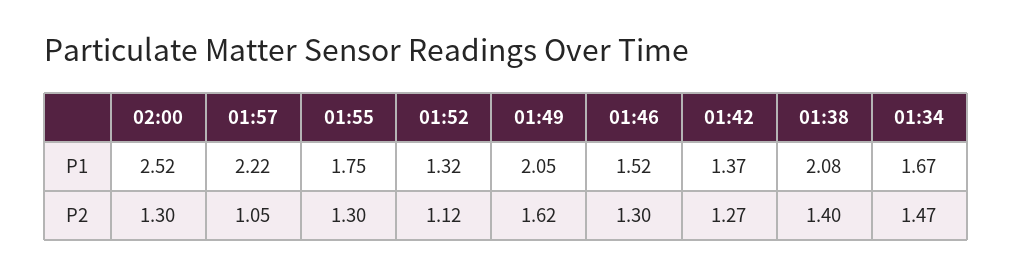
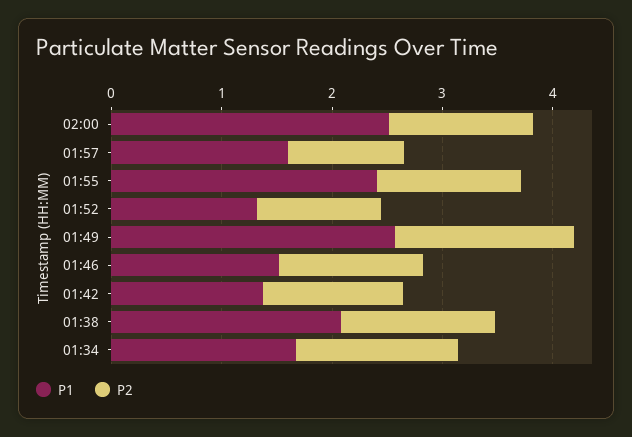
  {
    "P1": {
      "02:00": 2.52,
-     "01:57": 2.22,
+     "01:57": 1.6,
-     "01:55": 1.75,
+     "01:55": 2.4,
      "01:52": 1.32,
-     "01:49": 2.05,
+     "01:49": 2.6,
      "01:46": 1.52,
      "01:42": 1.37,
      "01:38": 2.08,
      "01:34": 1.67
    },
    "P2": {
      "02:00": 1.3,
      "01:57": 1.05,
      "01:55": 1.3,
      "01:52": 1.12,
      "01:49": 1.62,
      "01:46": 1.3,
      "01:42": 1.27,
      "01:38": 1.4,
      "01:34": 1.47
    }
  }

